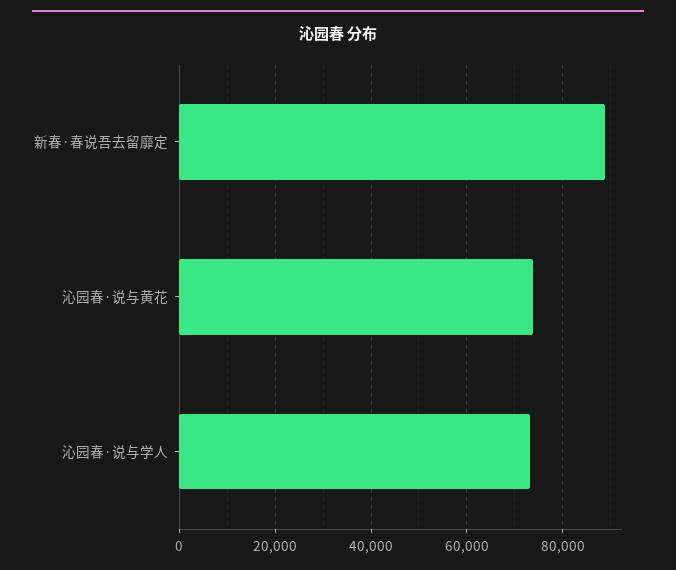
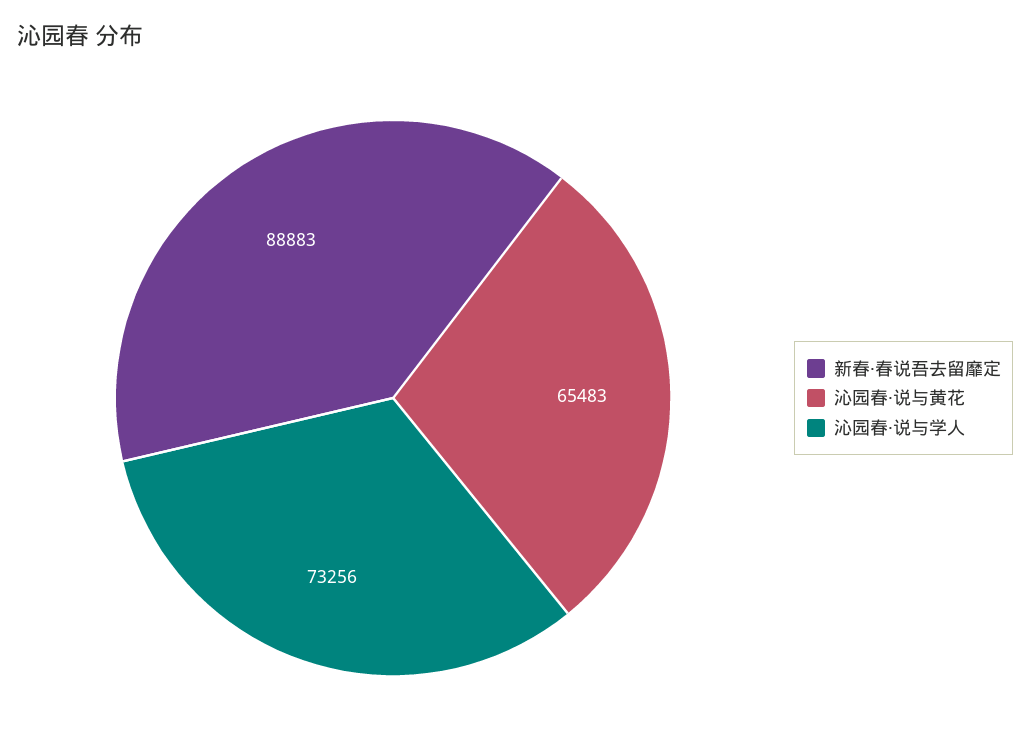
  {
    "新春·春说吾去留靡定": 88883,
-   "沁园春·说与黄花": 74000,
+   "沁园春·说与黄花": 65483,
    "沁园春·说与学人": 73256
  }

